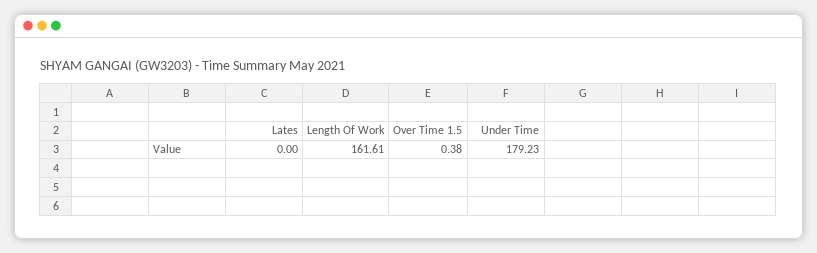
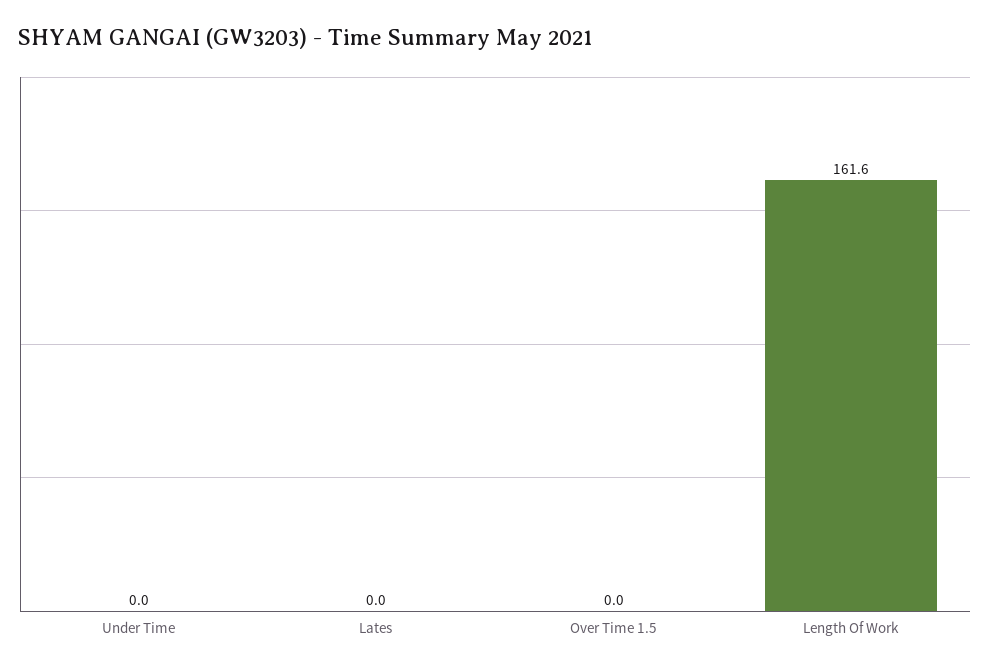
  {
    "Lates": 0,
    "Length Of Work": 161.61,
-   "Over Time 1.5": 0.38,
+   "Over Time 1.5": 0,
-   "Under Time": 179.23
+   "Under Time": 0
  }

